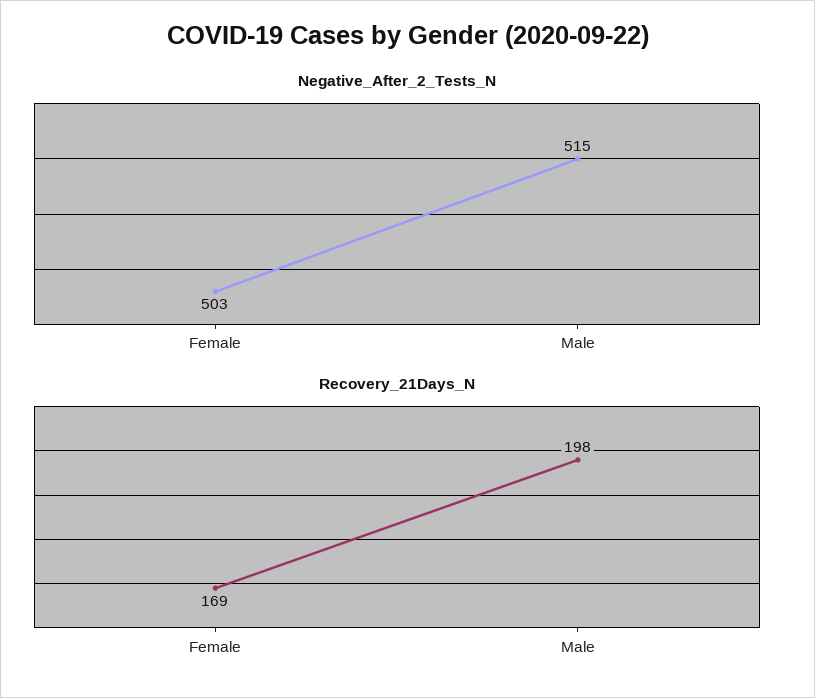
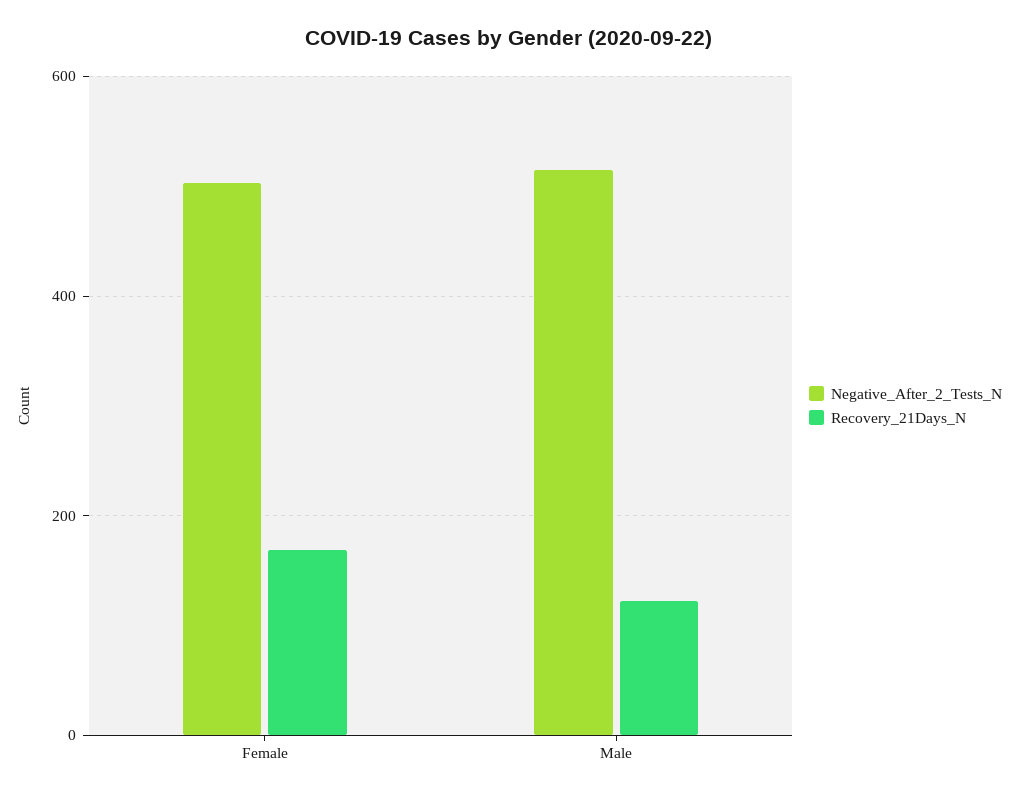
  {
    "Negative_After_2_Tests_N": {
      "Female": 503,
      "Male": 515
    },
    "Recovery_21Days_N": {
      "Female": 169,
-     "Male": 198
+     "Male": 120
    }
  }

